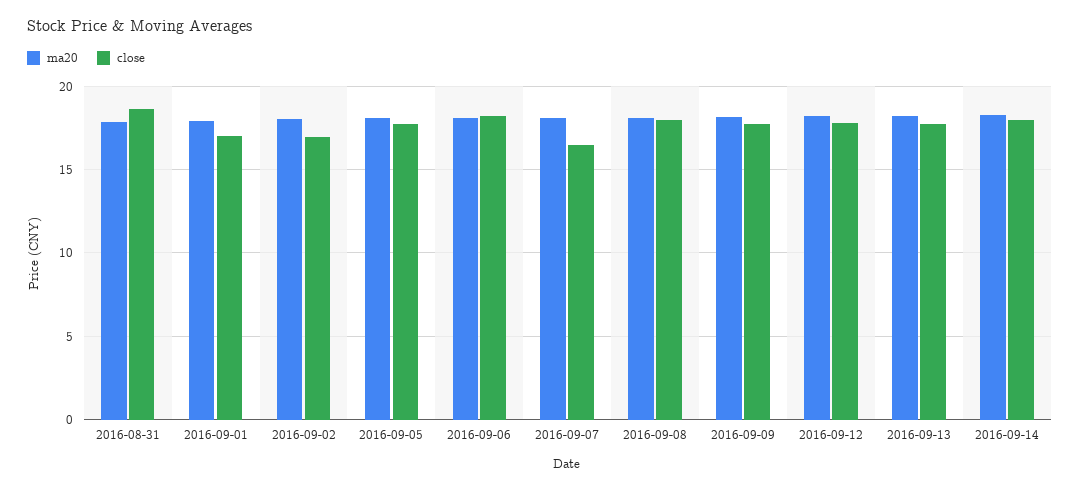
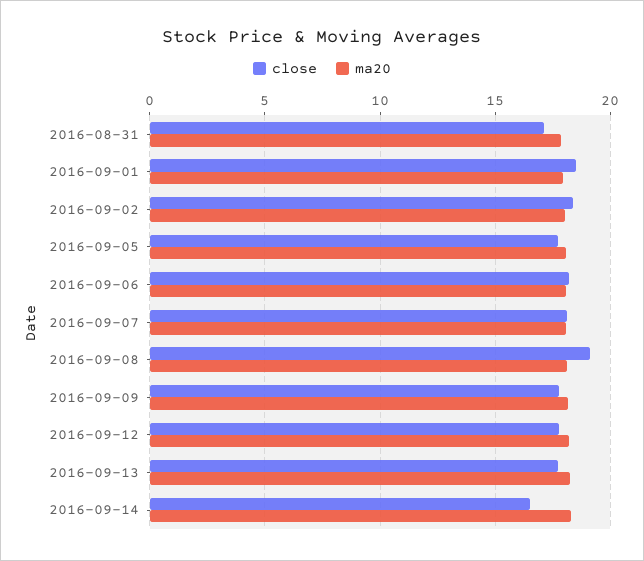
  {
    "ma20": {
      "2016-08-31": 18,
      "2016-09-01": 18,
      "2016-09-02": 18,
      "2016-09-05": 18,
      "2016-09-06": 18,
      "2016-09-07": 18,
      "2016-09-08": 18,
      "2016-09-09": 18,
      "2016-09-12": 18,
      "2016-09-13": 18,
      "2016-09-14": 18.5
    },
    "close": {
-     "2016-08-31": 18.5,
+     "2016-08-31": 17,
-     "2016-09-01": 17,
+     "2016-09-01": 18.5,
-     "2016-09-02": 17,
+     "2016-09-02": 18.5,
      "2016-09-05": 17.5,
      "2016-09-06": 18,
-     "2016-09-07": 16.5,
+     "2016-09-07": 18,
-     "2016-09-08": 18,
+     "2016-09-08": 19,
      "2016-09-09": 18,
      "2016-09-12": 18,
      "2016-09-13": 17.5,
-     "2016-09-14": 18
+     "2016-09-14": 16.5
    }
  }

